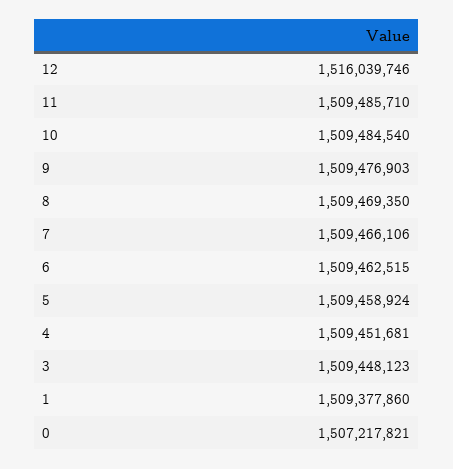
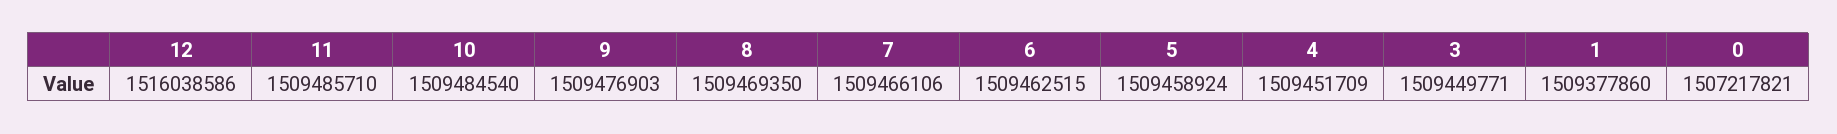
  {
-   "12": 1516039746,
+   "12": 1516038586,
    "11": 1509485710,
    "10": 1509484540,
    "9": 1509476903,
    "8": 1509469350,
    "7": 1509466106,
    "6": 1509462515,
    "5": 1509458924,
-   "4": 1509451681,
+   "4": 1509451709,
-   "3": 1509448123,
+   "3": 1509449771,
    "1": 1509377860,
    "0": 1507217821
  }

